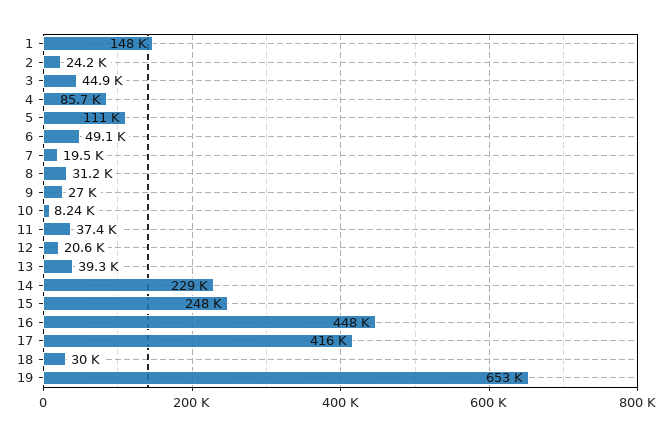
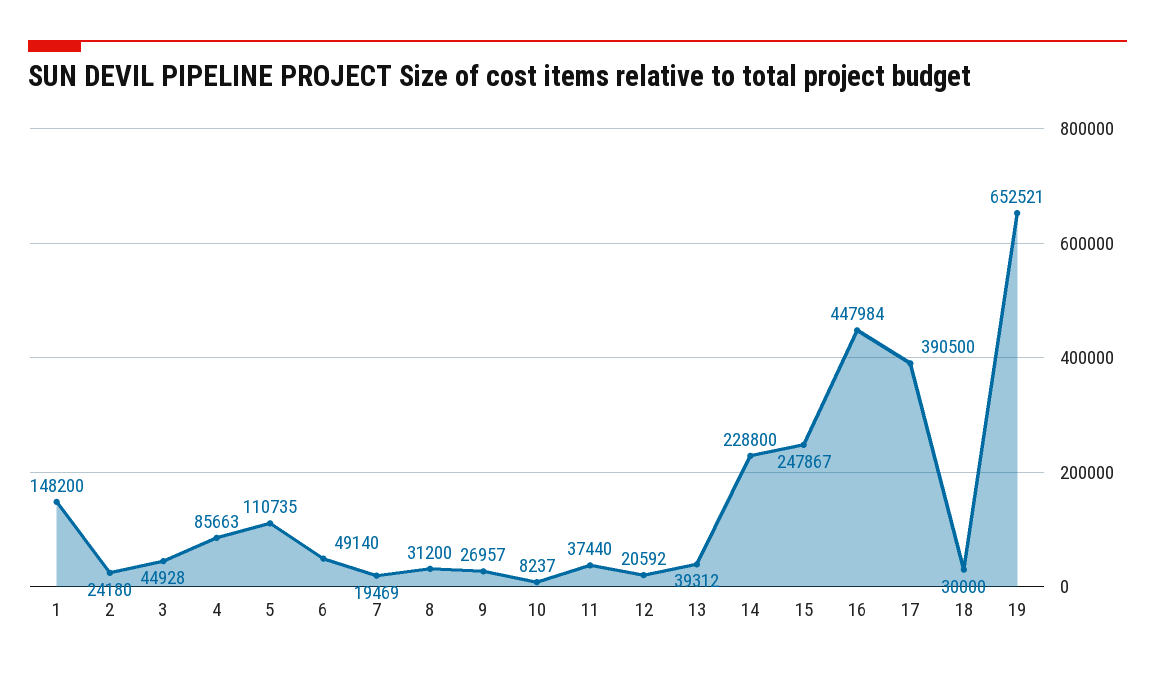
  {
    "1": 148200,
    "2": 24180,
    "3": 44928,
    "4": 85663,
    "5": 110735,
    "6": 49140,
    "7": 19469,
    "8": 31200,
    "9": 26957,
    "10": 8237,
    "11": 37440,
    "12": 20592,
    "13": 39312,
    "14": 228800,
    "15": 247867,
    "16": 447984,
-   "17": 416000,
+   "17": 390500,
    "18": 30000,
    "19": 652521
  }

